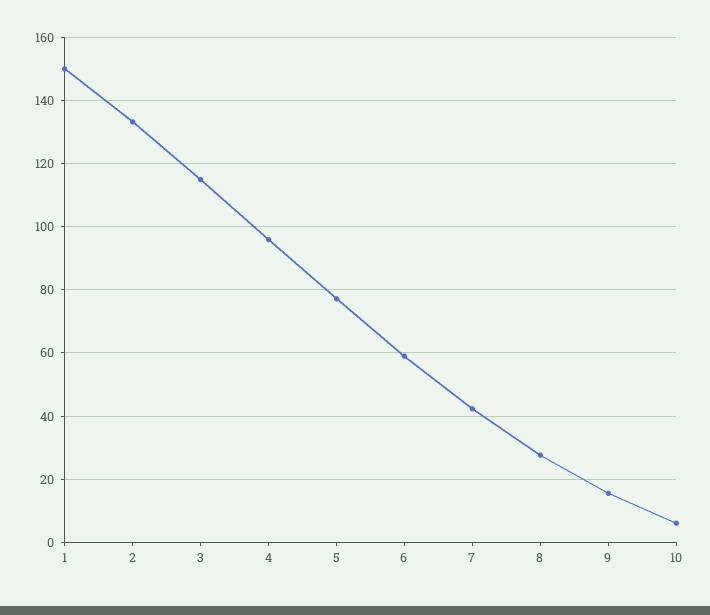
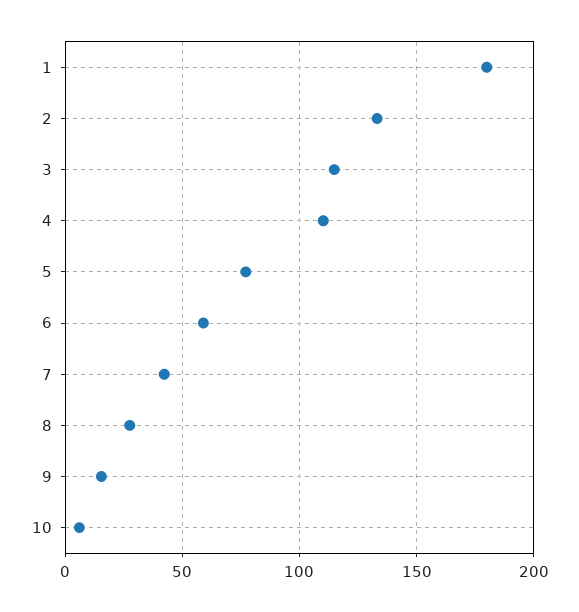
  {
-   "1": 150,
+   "1": 180,
    "2": 134,
    "3": 114,
-   "4": 96,
+   "4": 110,
    "5": 78,
    "6": 60,
    "7": 42,
    "8": 28,
    "9": 16,
    "10": 6
  }

